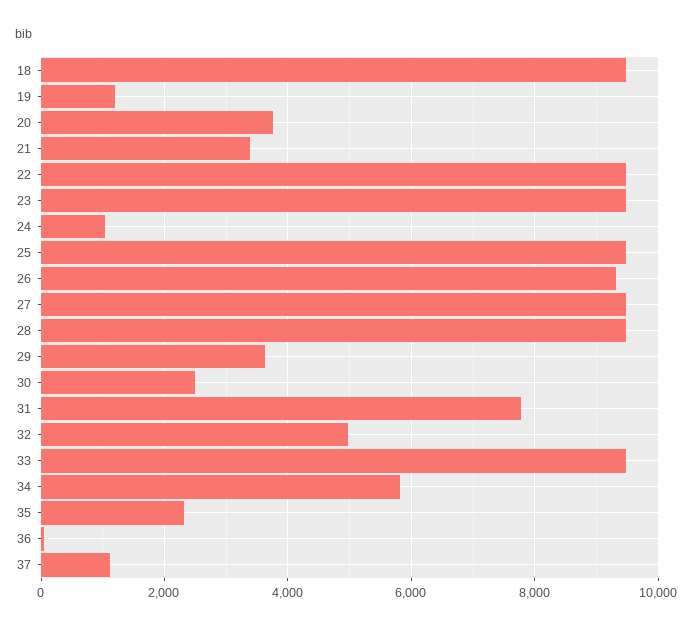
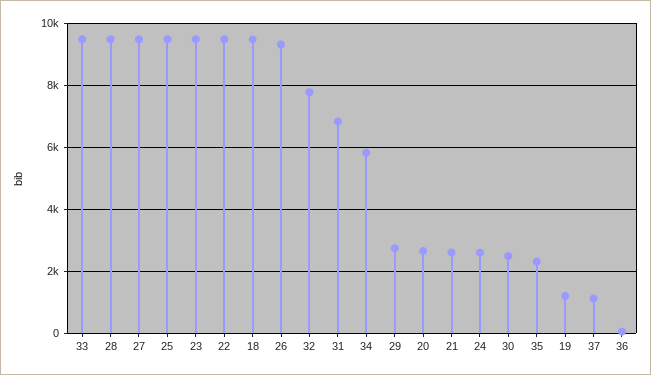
  {
    "18": 9400,
    "19": 1200,
-   "20": 3800,
+   "20": 2600,
-   "21": 3400,
+   "21": 2600,
    "22": 9400,
    "23": 9400,
-   "24": 1000,
+   "24": 2600,
    "25": 9400,
    "26": 9400,
    "27": 9400,
    "28": 9400,
-   "29": 3600,
+   "29": 2800,
    "30": 2400,
-   "31": 7800,
+   "31": 6800,
-   "32": 5000,
+   "32": 7800,
    "33": 9400,
    "34": 5800,
    "35": 2400,
    "36": 0,
    "37": 1200
  }

